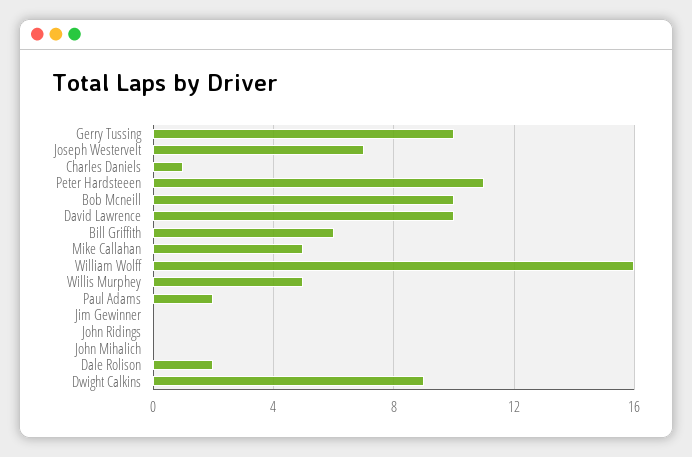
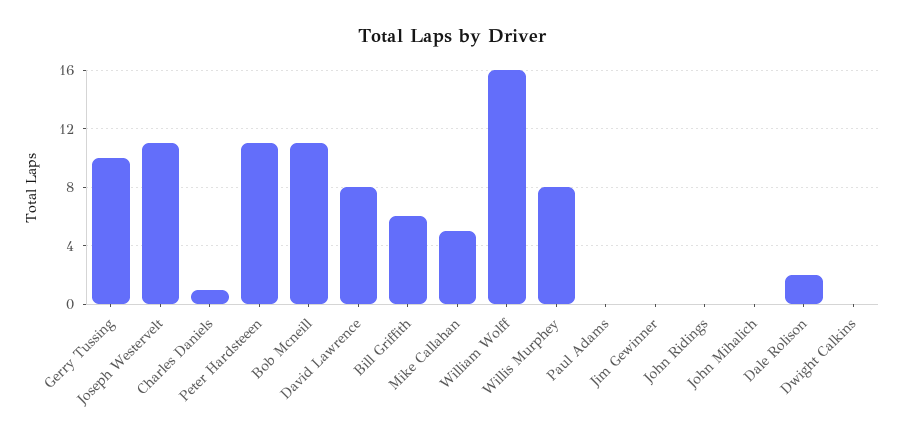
  {
    "Gerry Tussing": 10,
-   "Joseph Westervelt": 7,
+   "Joseph Westervelt": 11,
    "Charles Daniels": 1,
    "Peter Hardsteeen": 11,
-   "Bob Mcneill": 10,
+   "Bob Mcneill": 11,
-   "David Lawrence": 10,
+   "David Lawrence": 8,
    "Bill Griffith": 6,
    "Mike Callahan": 5,
    "William Wolff": 16,
-   "Willis Murphey": 5,
+   "Willis Murphey": 8,
-   "Paul Adams": 2,
+   "Paul Adams": 0,
    "Jim Gewinner": 0,
    "John Ridings": 0,
    "John Mihalich": 0,
    "Dale Rolison": 2,
-   "Dwight Calkins": 9
+   "Dwight Calkins": 0
  }

